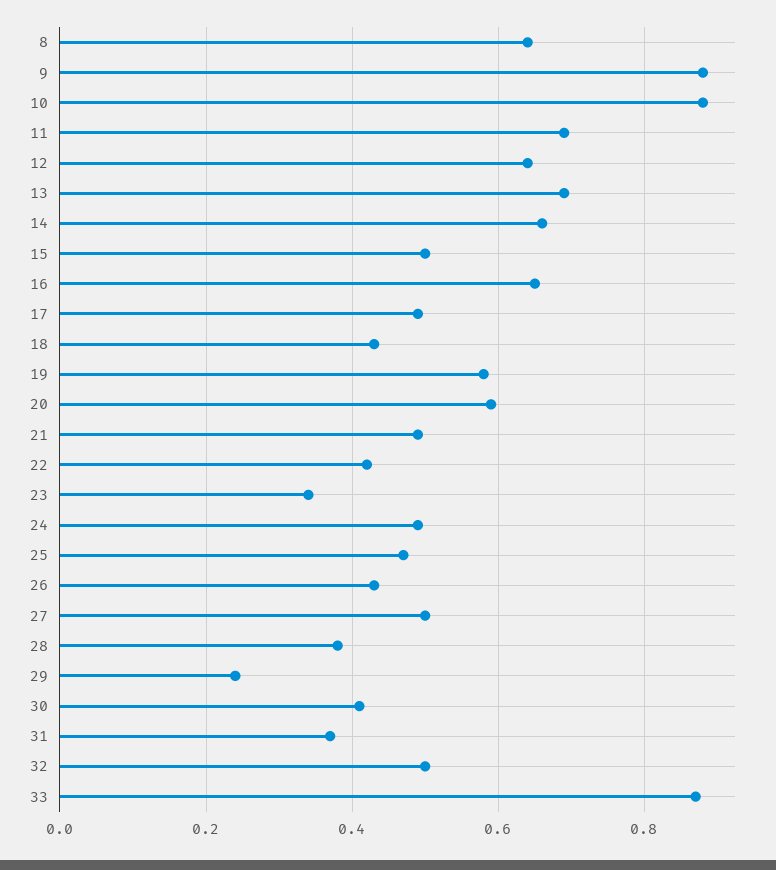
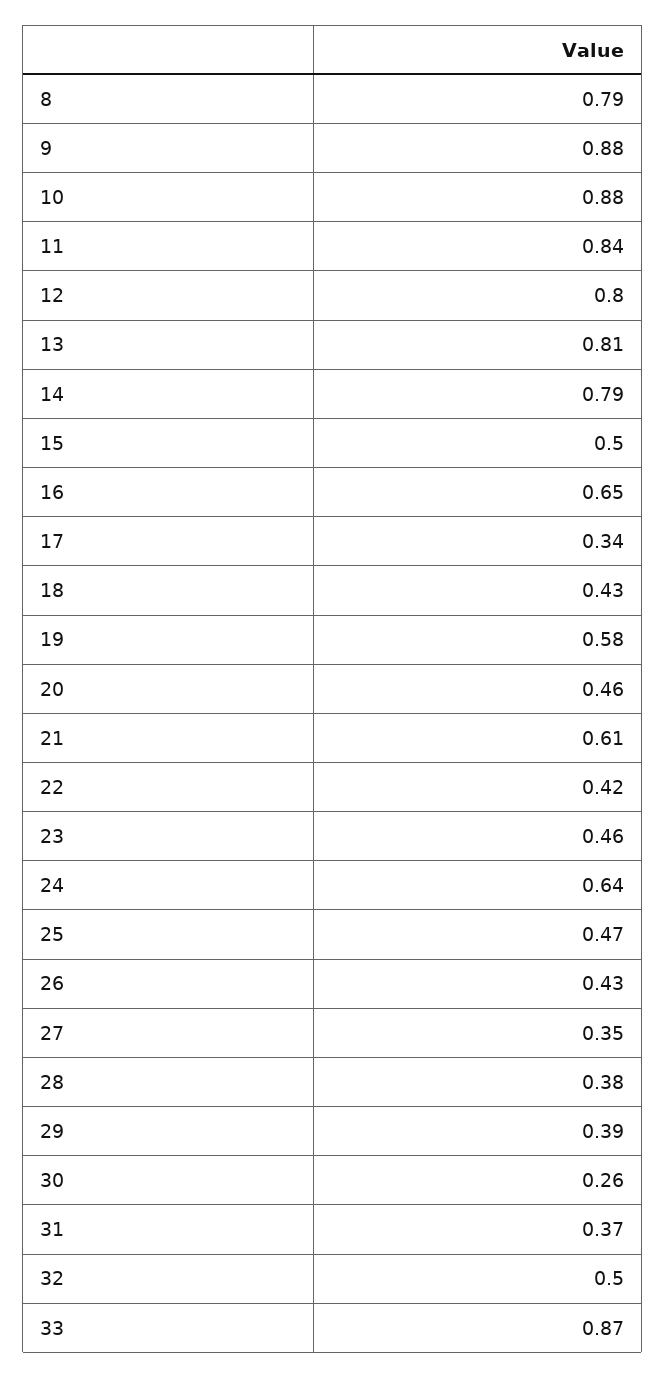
  {
-   "8": 0.65,
+   "8": 0.79,
    "9": 0.88,
    "10": 0.88,
-   "11": 0.7,
+   "11": 0.84,
-   "12": 0.65,
+   "12": 0.8,
-   "13": 0.7,
+   "13": 0.81,
-   "14": 0.65,
+   "14": 0.79,
    "15": 0.5,
    "16": 0.65,
-   "17": 0.5,
+   "17": 0.34,
    "18": 0.43,
    "19": 0.58,
-   "20": 0.6,
+   "20": 0.46,
-   "21": 0.5,
+   "21": 0.61,
    "22": 0.42,
-   "23": 0.35,
+   "23": 0.46,
-   "24": 0.5,
+   "24": 0.64,
    "25": 0.47,
    "26": 0.43,
-   "27": 0.5,
+   "27": 0.35,
    "28": 0.38,
-   "29": 0.25,
+   "29": 0.39,
-   "30": 0.4,
+   "30": 0.26,
    "31": 0.37,
    "32": 0.5,
    "33": 0.87
  }

